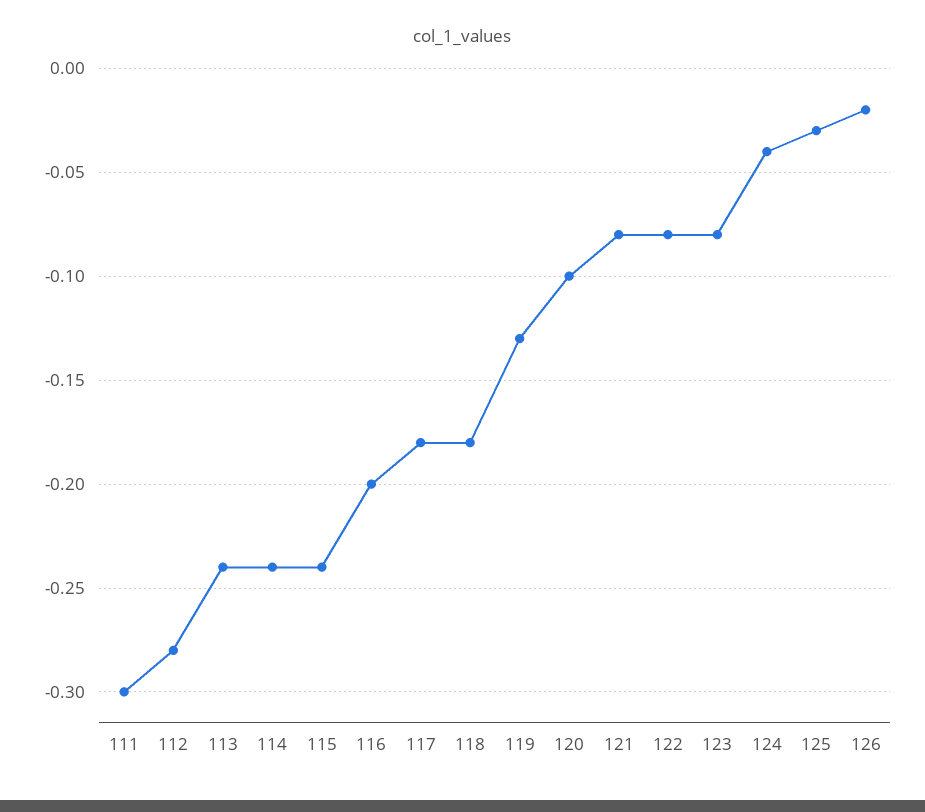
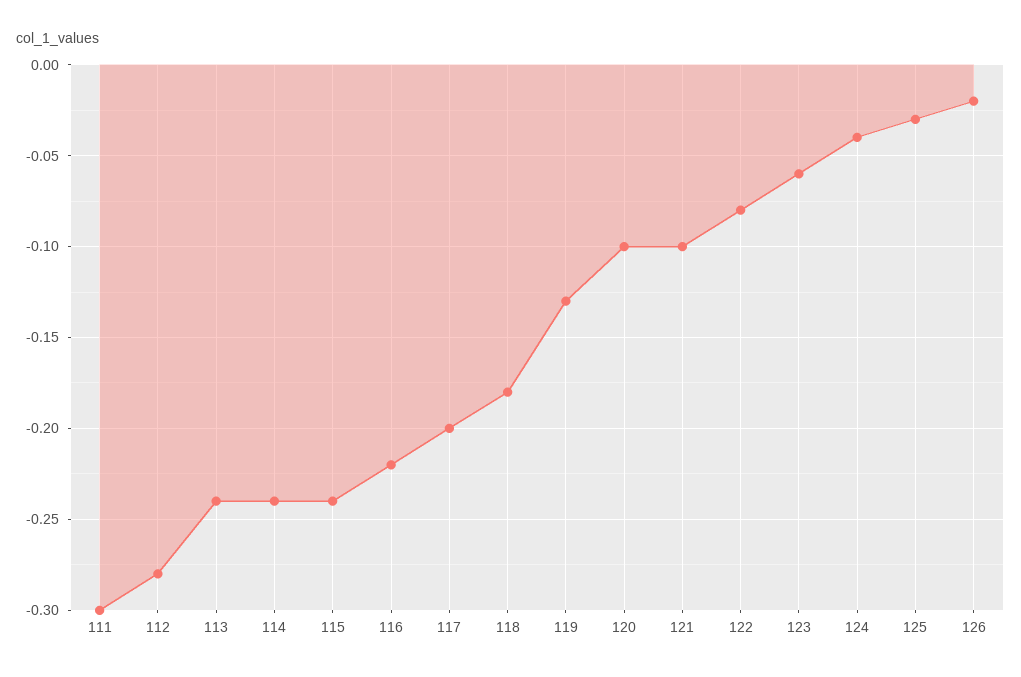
  {
    "111": -0.3,
    "112": -0.28,
    "113": -0.24,
    "114": -0.24,
    "115": -0.24,
-   "116": -0.2,
+   "116": -0.22,
-   "117": -0.18,
+   "117": -0.2,
    "118": -0.18,
    "119": -0.13,
    "120": -0.1,
-   "121": -0.08,
+   "121": -0.1,
    "122": -0.08,
-   "123": -0.08,
+   "123": -0.06,
    "124": -0.04,
    "125": -0.03,
    "126": -0.02
  }

